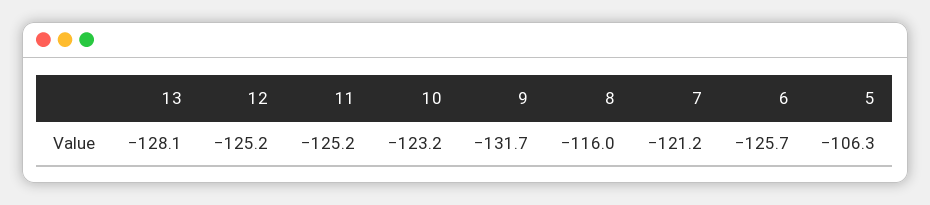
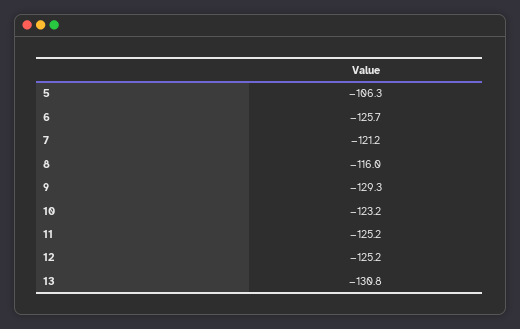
  {
-   "13": -128.1,
+   "13": -130.8,
    "12": -125.2,
    "11": -125.2,
    "10": -123.2,
-   "9": -131.7,
+   "9": -129.3,
    "8": -116,
    "7": -121.2,
    "6": -125.7,
    "5": -106.3
  }

